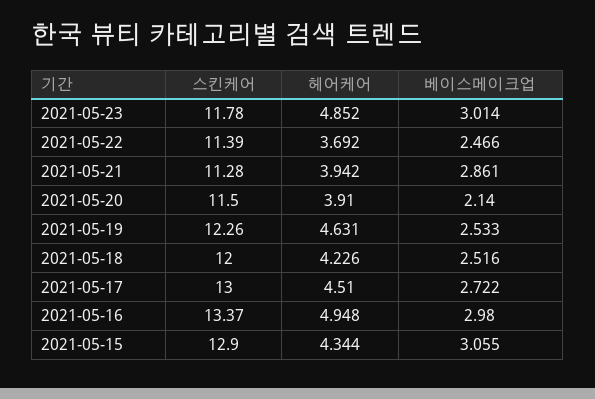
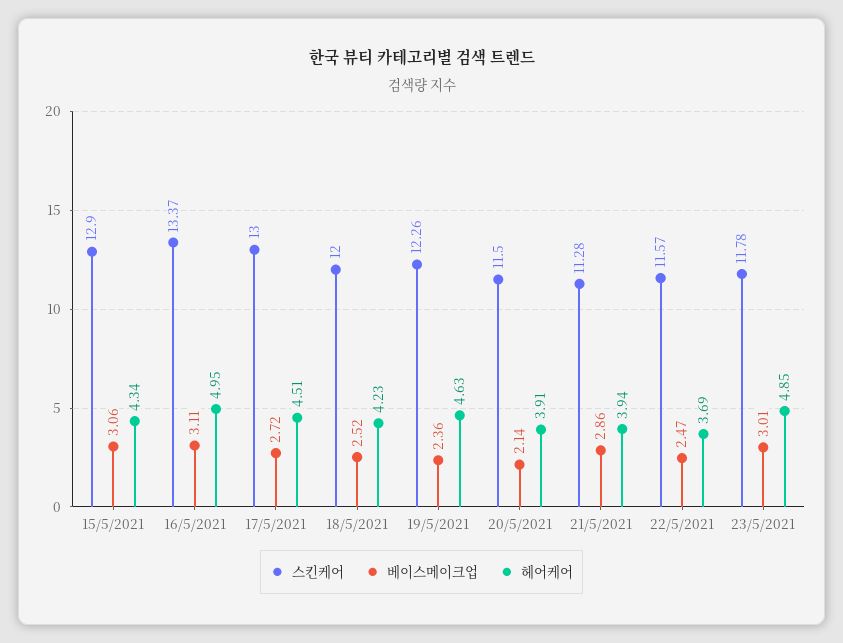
  {
    "스킨케어": {
      "2021-05-23": 11.78,
-     "2021-05-22": 11.39,
+     "2021-05-22": 11.57,
      "2021-05-21": 11.28,
      "2021-05-20": 11.5,
      "2021-05-19": 12.26,
      "2021-05-18": 12,
      "2021-05-17": 13,
      "2021-05-16": 13.37,
      "2021-05-15": 12.9
    },
    "헤어케어": {
      "2021-05-23": 4.852,
      "2021-05-22": 3.692,
      "2021-05-21": 3.942,
      "2021-05-20": 3.91,
      "2021-05-19": 4.631,
      "2021-05-18": 4.226,
      "2021-05-17": 4.51,
      "2021-05-16": 4.948,
      "2021-05-15": 4.344
    },
    "베이스메이크업": {
      "2021-05-23": 3.014,
      "2021-05-22": 2.466,
      "2021-05-21": 2.861,
      "2021-05-20": 2.14,
-     "2021-05-19": 2.533,
+     "2021-05-19": 2.36,
      "2021-05-18": 2.516,
      "2021-05-17": 2.722,
-     "2021-05-16": 2.98,
+     "2021-05-16": 3.11,
      "2021-05-15": 3.055
    }
  }

